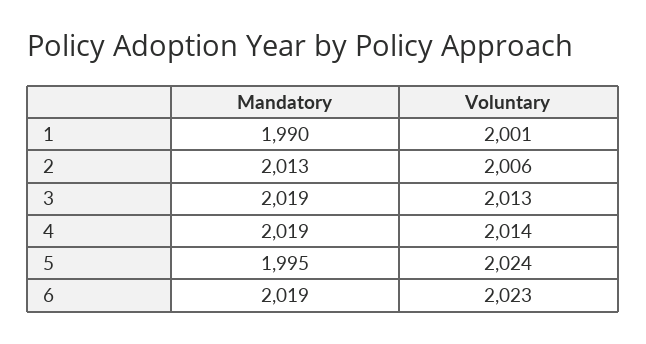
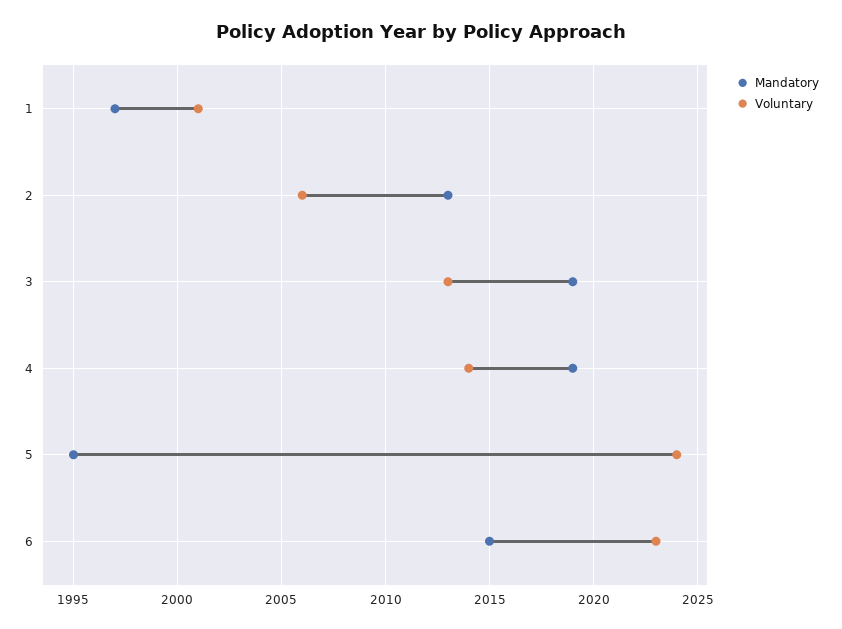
  {
    "Mandatory": {
-     "1": 1990,
+     "1": 1997,
      "2": 2013,
      "3": 2019,
      "4": 2019,
      "5": 1995,
-     "6": 2019
+     "6": 2015
    },
    "Voluntary": {
      "1": 2001,
      "2": 2006,
      "3": 2013,
      "4": 2014,
      "5": 2024,
      "6": 2023
    }
  }

